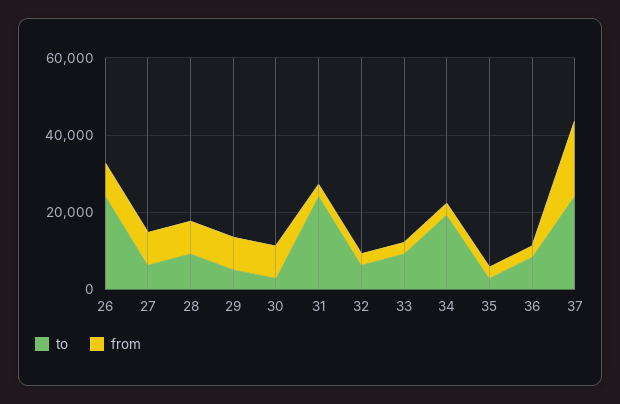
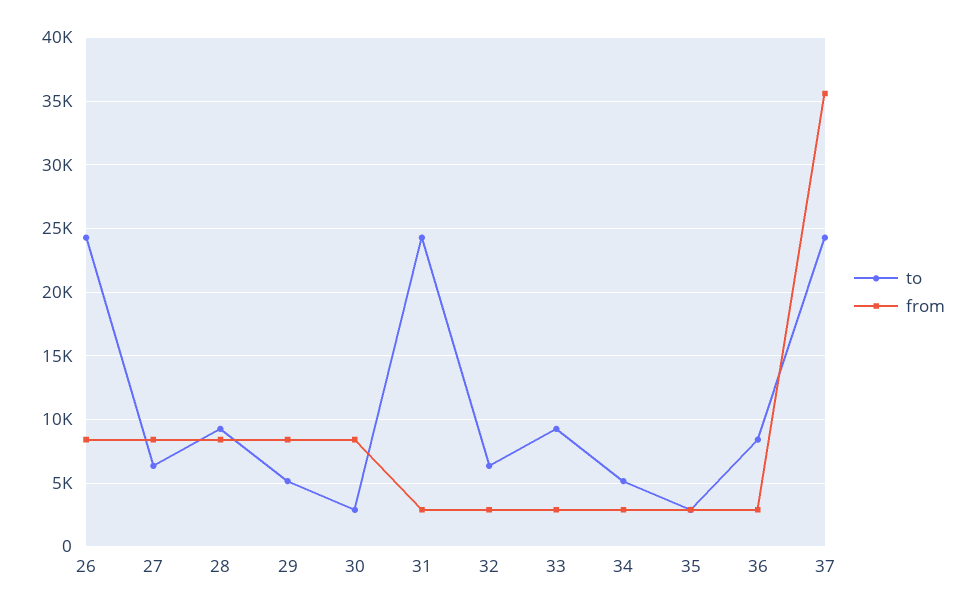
  {
    "to": {
      "26": 24500,
      "27": 6500,
      "28": 9500,
      "29": 5000,
      "30": 3000,
      "31": 24500,
      "32": 6500,
      "33": 9500,
-     "34": 20000,
+     "34": 5000,
      "35": 3000,
      "36": 8500,
      "37": 24500
    },
    "from": {
      "26": 8500,
      "27": 8500,
      "28": 8500,
      "29": 8500,
      "30": 8500,
      "31": 3000,
      "32": 3000,
      "33": 3000,
      "34": 3000,
      "35": 3000,
      "36": 3000,
-     "37": 20000
+     "37": 35500
    }
  }

